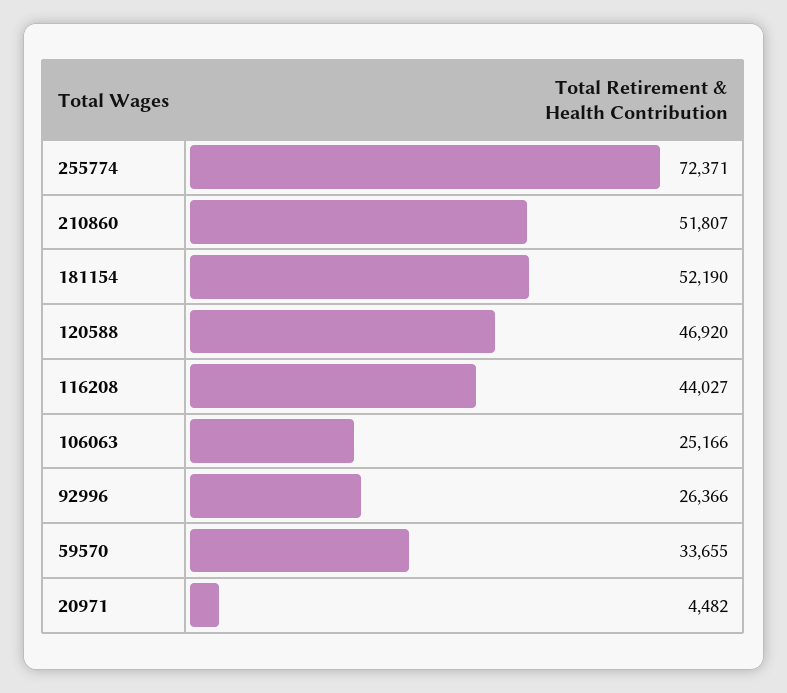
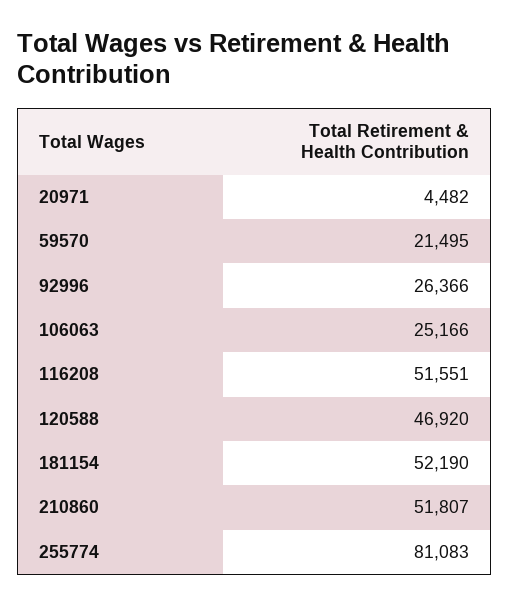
  {
-   "255774": 72371,
+   "255774": 81083,
    "210860": 51807,
    "181154": 52190,
    "120588": 46920,
-   "116208": 44027,
+   "116208": 51551,
    "106063": 25166,
    "92996": 26366,
-   "59570": 33655,
+   "59570": 21495,
    "20971": 4482
  }

